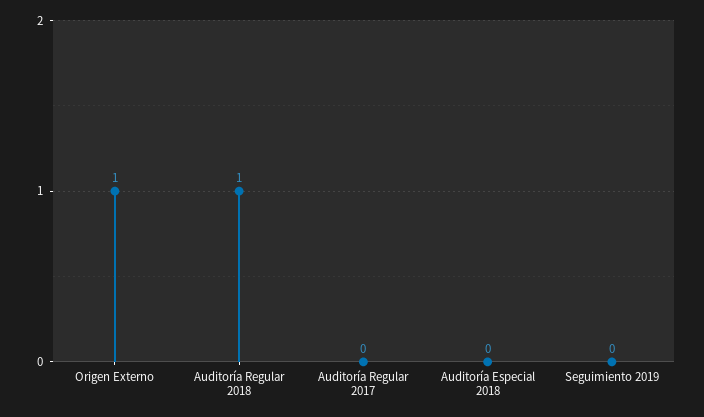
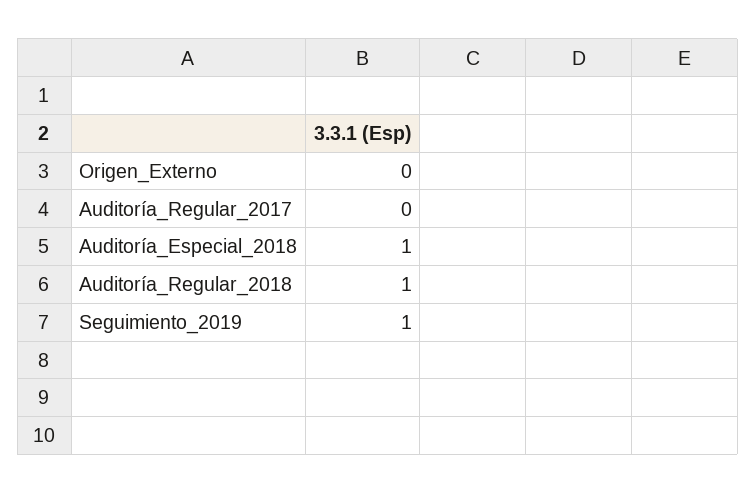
  {
-   "Origen Externo": 1,
+   "Origen Externo": 0,
    "Auditoría Regular 2018": 1,
    "Auditoría Regular 2017": 0,
-   "Auditoría Especial 2018": 0,
+   "Auditoría Especial 2018": 1,
-   "Seguimiento 2019": 0
+   "Seguimiento 2019": 1
  }

